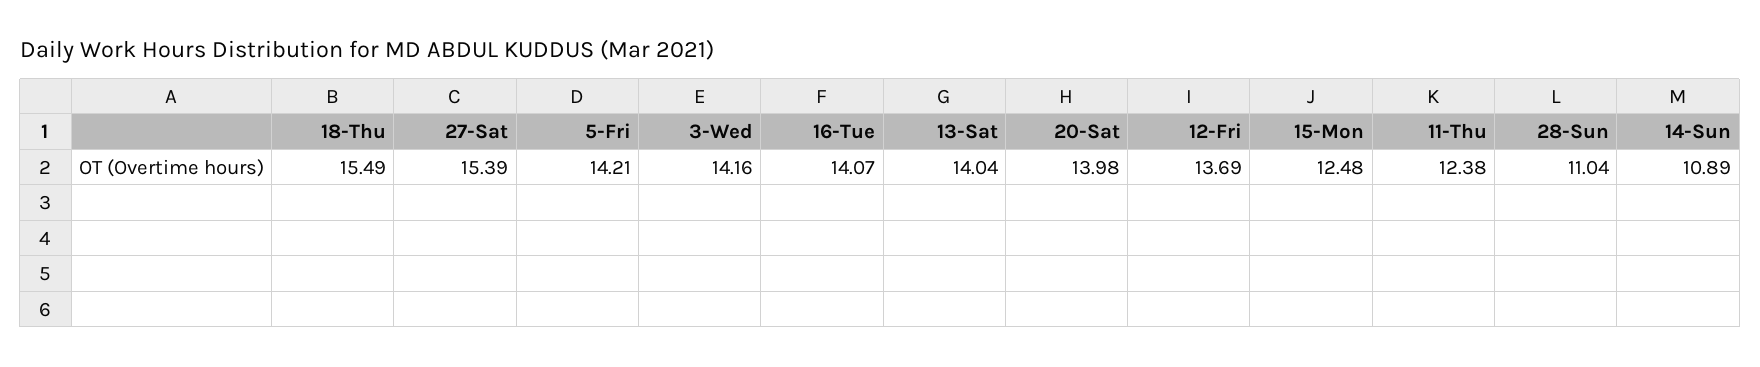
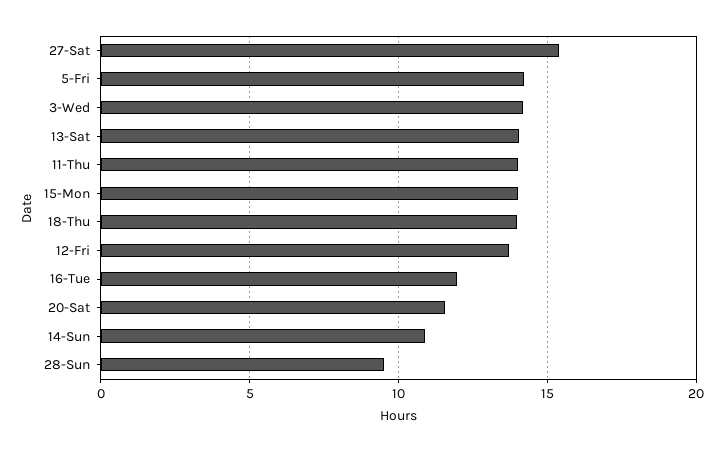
  {
-   "18-Thu": 15.49,
+   "18-Thu": 14,
    "27-Sat": 15.39,
    "5-Fri": 14.21,
    "3-Wed": 14.16,
-   "16-Tue": 14.07,
+   "16-Tue": 12,
    "13-Sat": 14.04,
-   "20-Sat": 13.98,
+   "20-Sat": 11.5,
    "12-Fri": 13.69,
-   "15-Mon": 12.48,
+   "15-Mon": 14,
-   "11-Thu": 12.38,
+   "11-Thu": 14,
-   "28-Sun": 11.04,
+   "28-Sun": 9.5,
    "14-Sun": 10.89
  }

